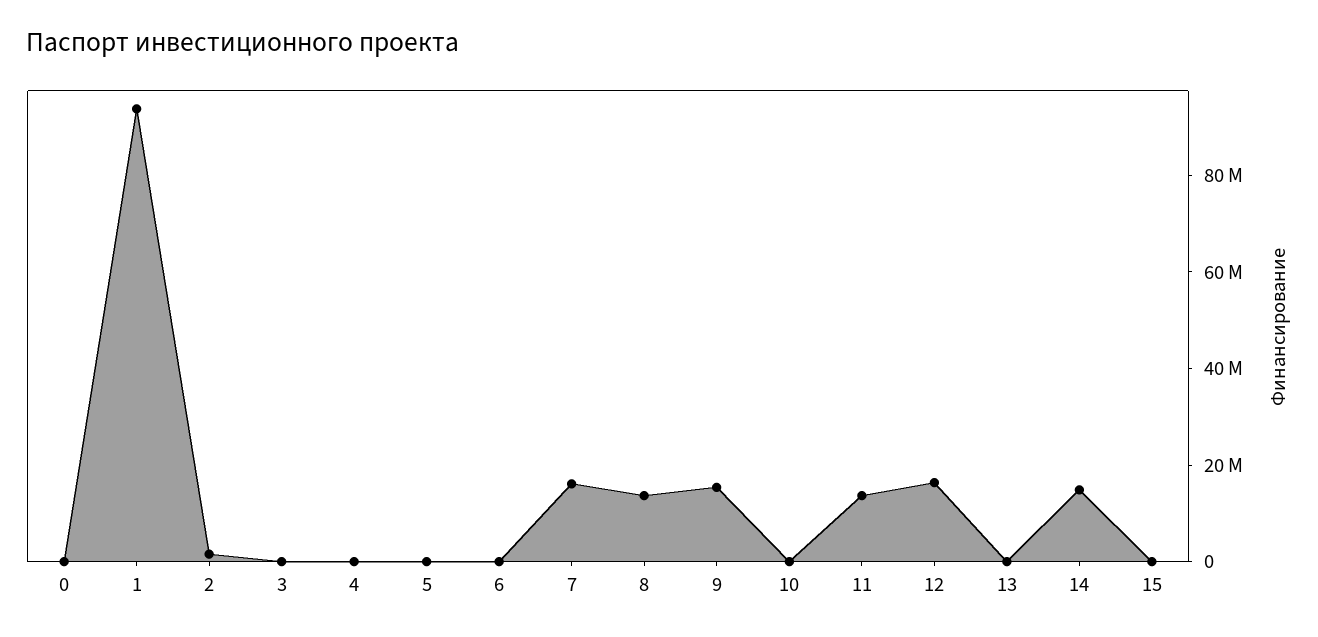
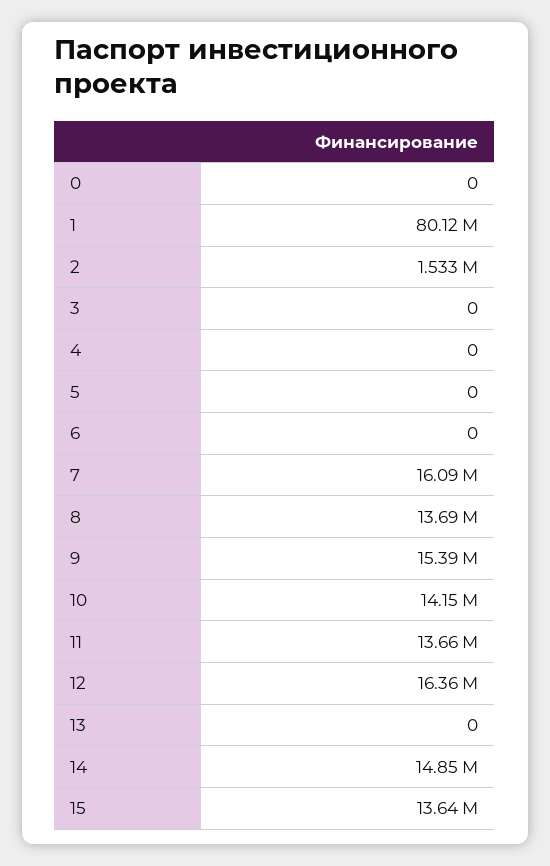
  {
    "0": 0,
-   "1": 95000000,
+   "1": 80120000,
    "2": 1533000,
    "3": 0,
    "4": 0,
    "5": 0,
    "6": 0,
    "7": 16090000,
    "8": 13690000,
    "9": 15390000,
-   "10": 0,
+   "10": 14150000,
    "11": 13660000,
    "12": 16360000,
    "13": 0,
    "14": 14850000,
-   "15": 0
+   "15": 13640000
  }

